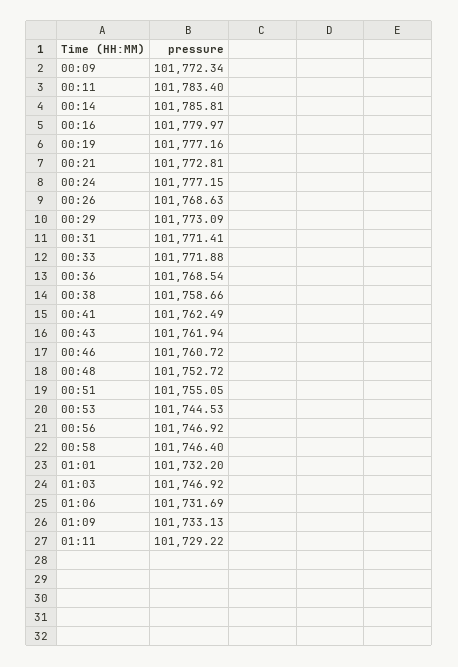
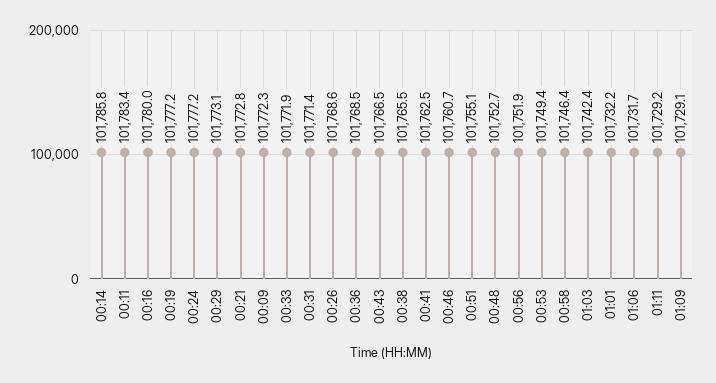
  {
    "00:09": 101772.34,
    "00:11": 101783.4,
    "00:14": 101785.81,
    "00:16": 101779.97,
    "00:19": 101777.16,
    "00:21": 101772.81,
    "00:24": 101777.15,
    "00:26": 101768.63,
    "00:29": 101773.09,
    "00:31": 101771.41,
    "00:33": 101771.88,
    "00:36": 101768.54,
-   "00:38": 101758.66,
+   "00:38": 101765.5,
    "00:41": 101762.49,
-   "00:43": 101761.94,
+   "00:43": 101766.5,
    "00:46": 101760.72,
    "00:48": 101752.72,
    "00:51": 101755.05,
-   "00:53": 101744.53,
+   "00:53": 101749.4,
-   "00:56": 101746.92,
+   "00:56": 101751.9,
    "00:58": 101746.4,
    "01:01": 101732.2,
-   "01:03": 101746.92,
+   "01:03": 101742.4,
    "01:06": 101731.69,
-   "01:09": 101733.13,
+   "01:09": 101729.1,
    "01:11": 101729.22
  }

